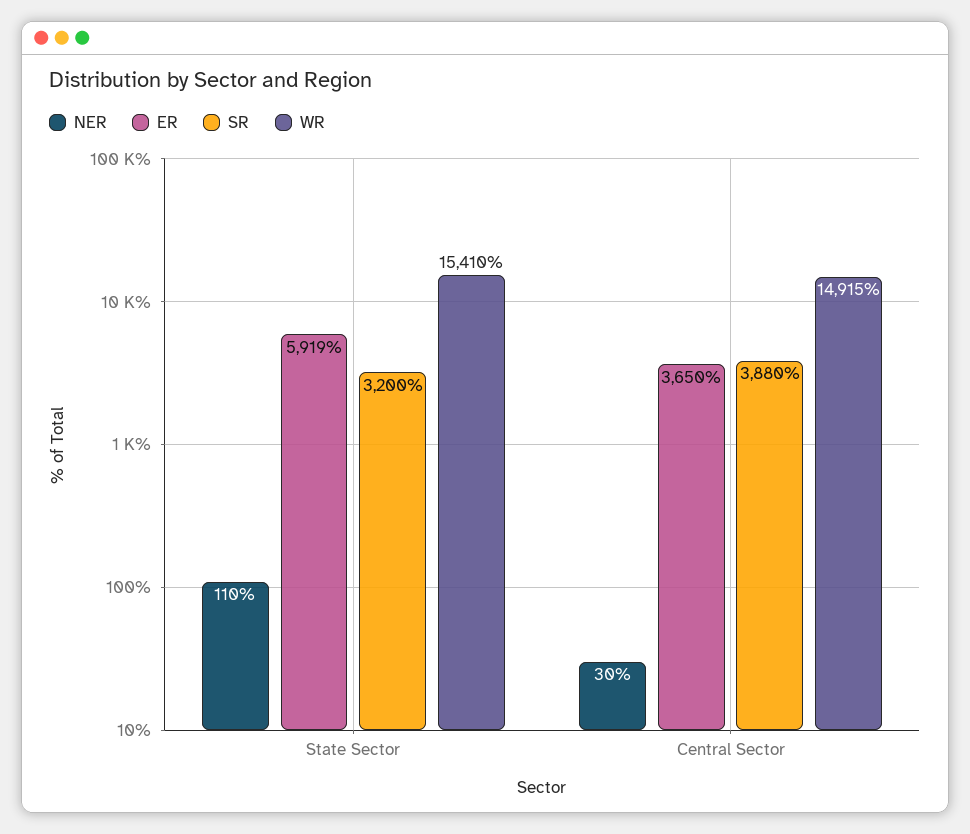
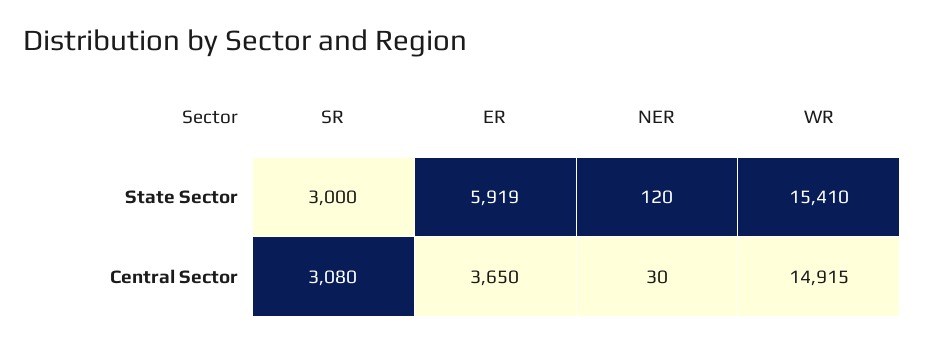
  {
    "NER": {
-     "State Sector": 110,
+     "State Sector": 120,
      "Central Sector": 30
    },
    "ER": {
      "State Sector": 5919,
      "Central Sector": 3650
    },
    "SR": {
-     "State Sector": 3200,
+     "State Sector": 3000,
-     "Central Sector": 3880
+     "Central Sector": 3080
    },
    "WR": {
      "State Sector": 15410,
      "Central Sector": 14915
    }
  }

